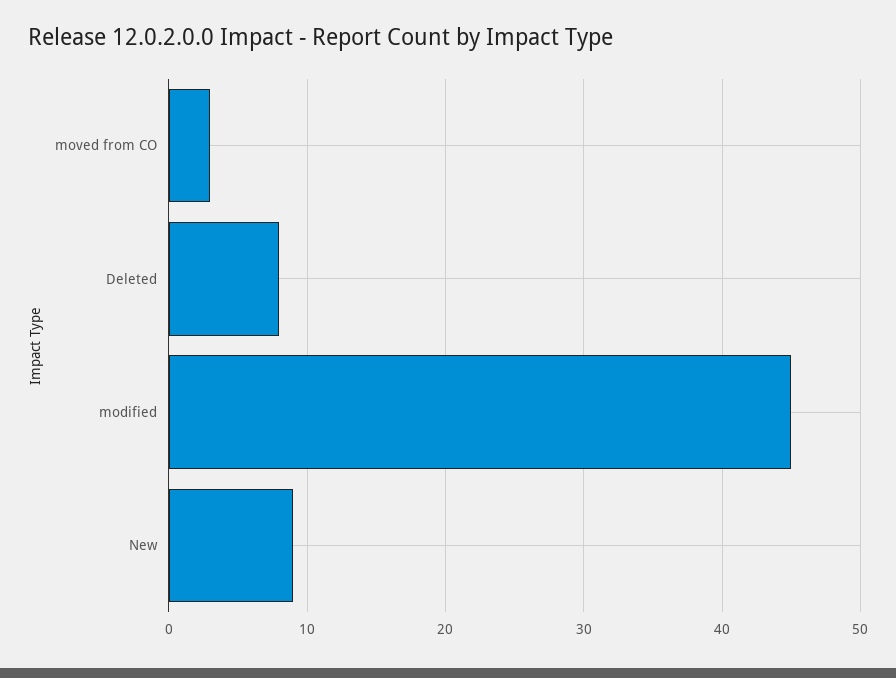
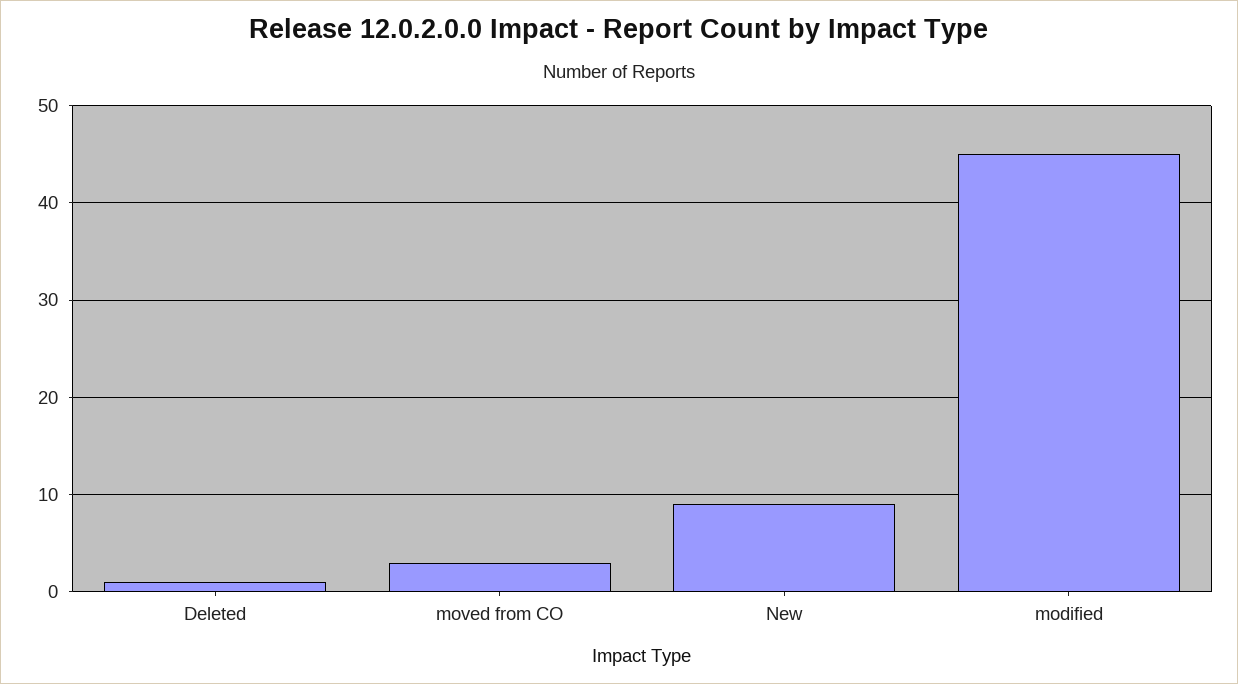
  {
    "moved from CO": 3,
-   "Deleted": 8,
+   "Deleted": 1,
    "modified": 45,
    "New": 9
  }

